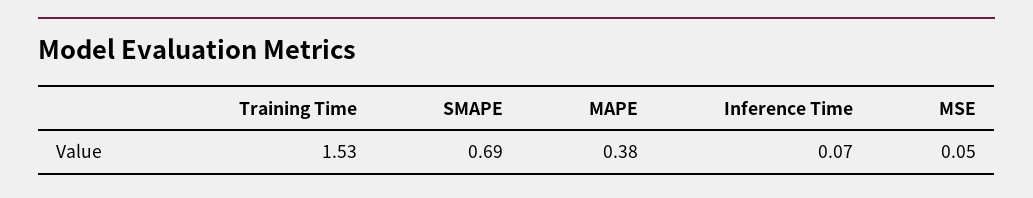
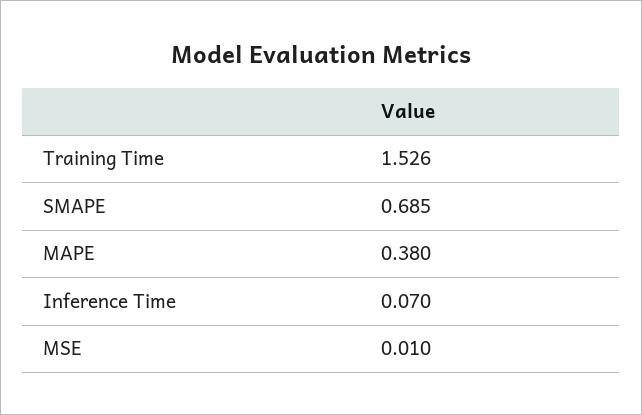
  {
    "Training Time": 1.526,
    "SMAPE": 0.685,
    "MAPE": 0.38,
    "Inference Time": 0.07,
-   "MSE": 0.05
+   "MSE": 0.01
  }

